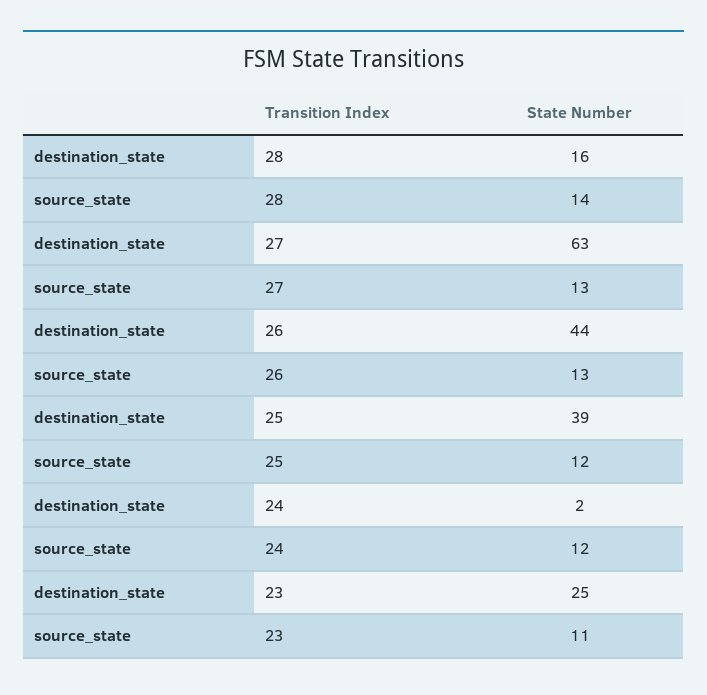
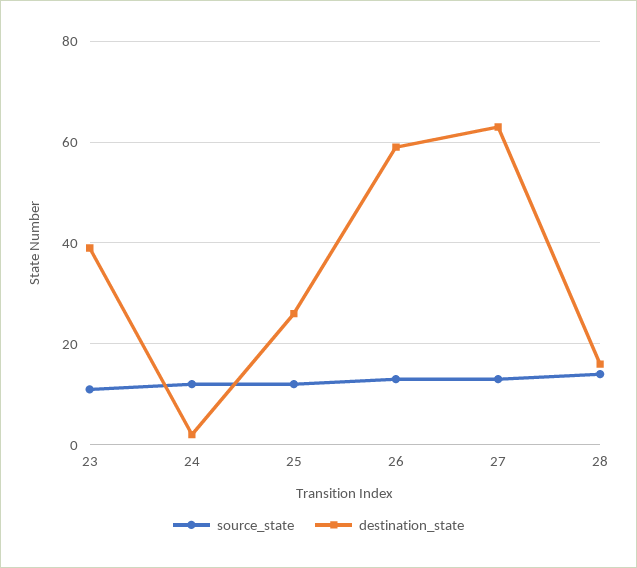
  {
    "destination_state": {
      "28": 16,
      "27": 63,
-     "26": 44,
+     "26": 60,
-     "25": 39,
+     "25": 25,
      "24": 2,
-     "23": 25
+     "23": 40
    },
    "source_state": {
      "28": 14,
      "27": 13,
      "26": 13,
      "25": 12,
      "24": 12,
      "23": 11
    }
  }

